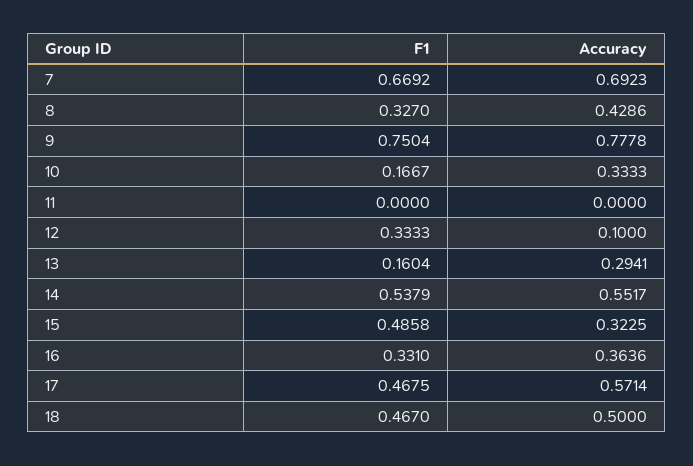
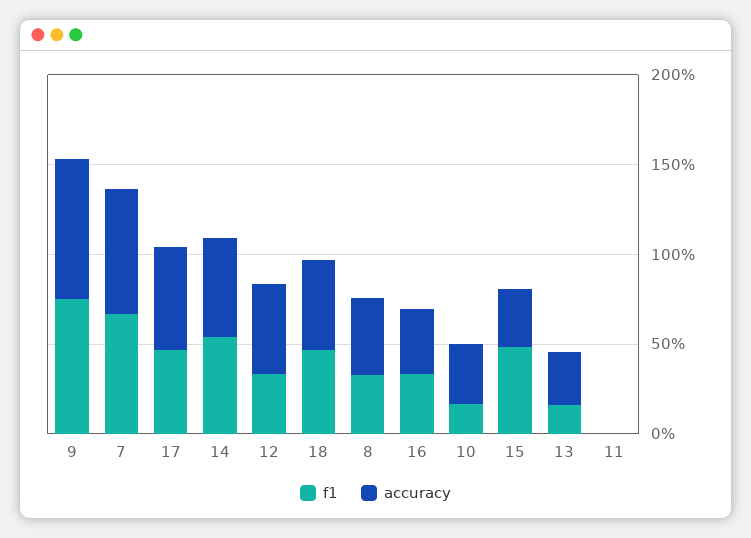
  {
    "F1": {
      "7": 0.6692,
      "8": 0.327,
      "9": 0.7504,
      "10": 0.1667,
      "11": 0,
      "12": 0.3333,
      "13": 0.1604,
      "14": 0.5379,
      "15": 0.4858,
      "16": 0.331,
      "17": 0.4675,
      "18": 0.467
    },
    "Accuracy": {
      "7": 0.6923,
      "8": 0.4286,
      "9": 0.7778,
      "10": 0.3333,
      "11": 0,
-     "12": 0.1,
+     "12": 0.5,
      "13": 0.2941,
      "14": 0.5517,
      "15": 0.3225,
      "16": 0.3636,
      "17": 0.5714,
      "18": 0.5
    }
  }

